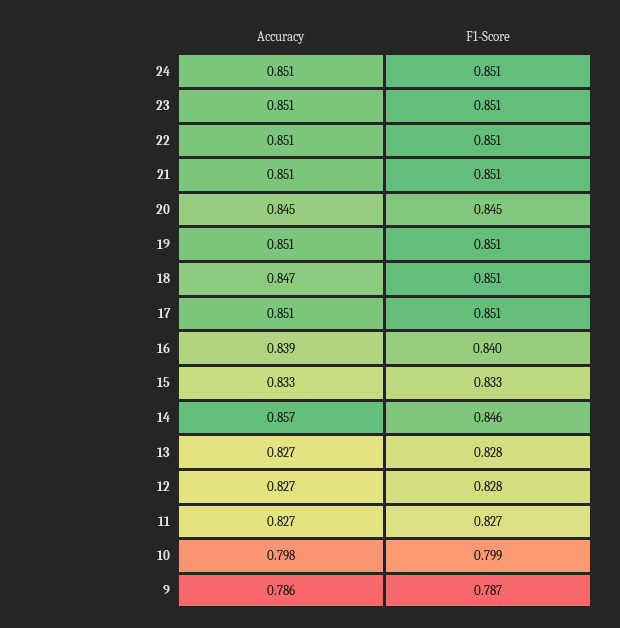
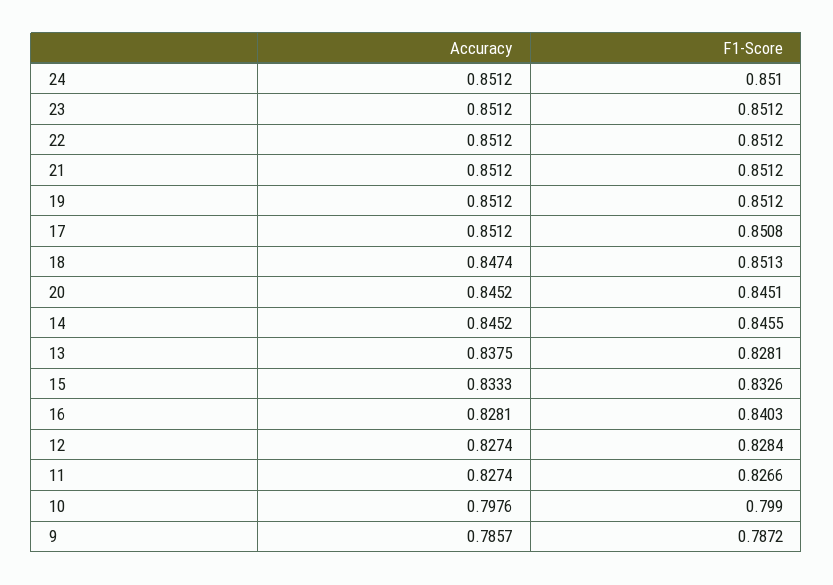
  {
    "Accuracy": {
      "24": 0.8512,
      "23": 0.8512,
      "22": 0.8512,
      "21": 0.8512,
      "20": 0.8452,
      "19": 0.8512,
      "18": 0.8474,
      "17": 0.8512,
-     "16": 0.839,
+     "16": 0.8281,
      "15": 0.8333,
-     "14": 0.857,
+     "14": 0.8452,
-     "13": 0.827,
+     "13": 0.8375,
      "12": 0.8274,
      "11": 0.8274,
      "10": 0.7976,
      "9": 0.7857
    },
    "F1-Score": {
      "24": 0.851,
      "23": 0.8512,
      "22": 0.8512,
      "21": 0.8512,
      "20": 0.8451,
      "19": 0.8512,
      "18": 0.8513,
      "17": 0.8508,
      "16": 0.8403,
      "15": 0.8326,
      "14": 0.8455,
      "13": 0.8281,
      "12": 0.8284,
      "11": 0.8266,
      "10": 0.799,
      "9": 0.7872
    }
  }

